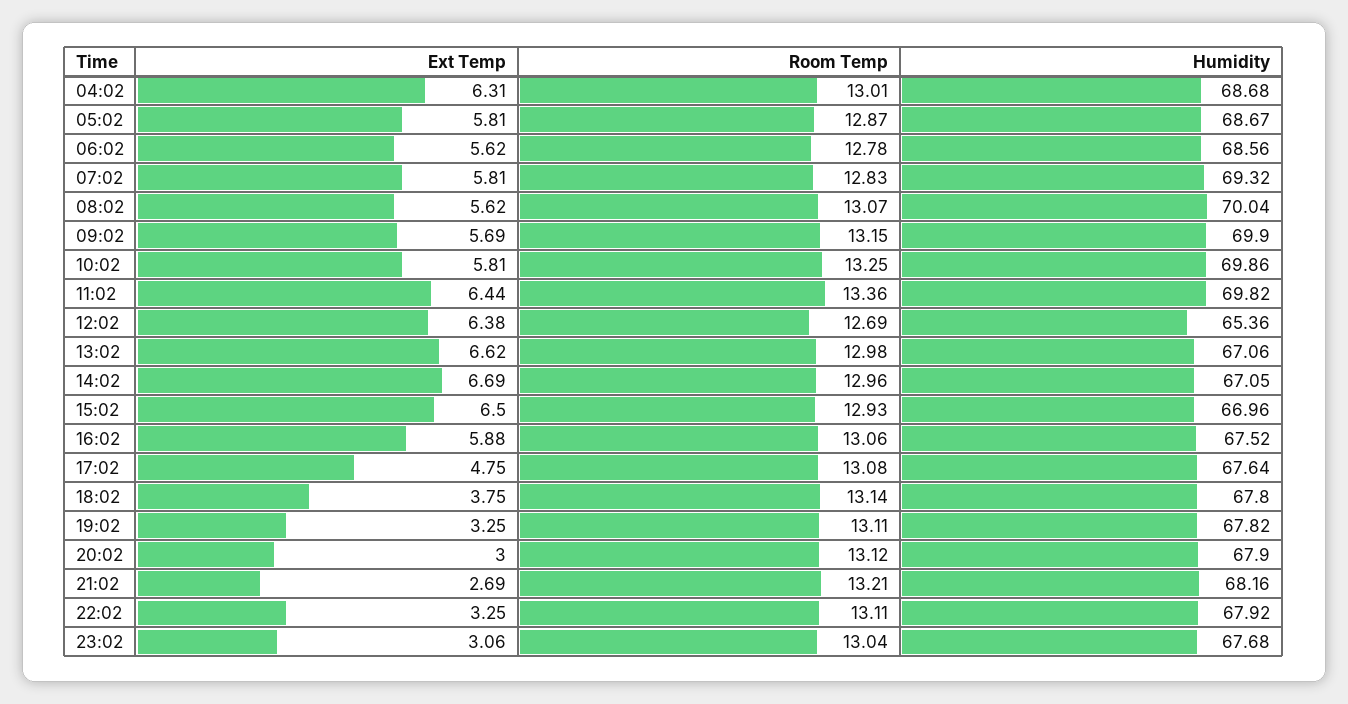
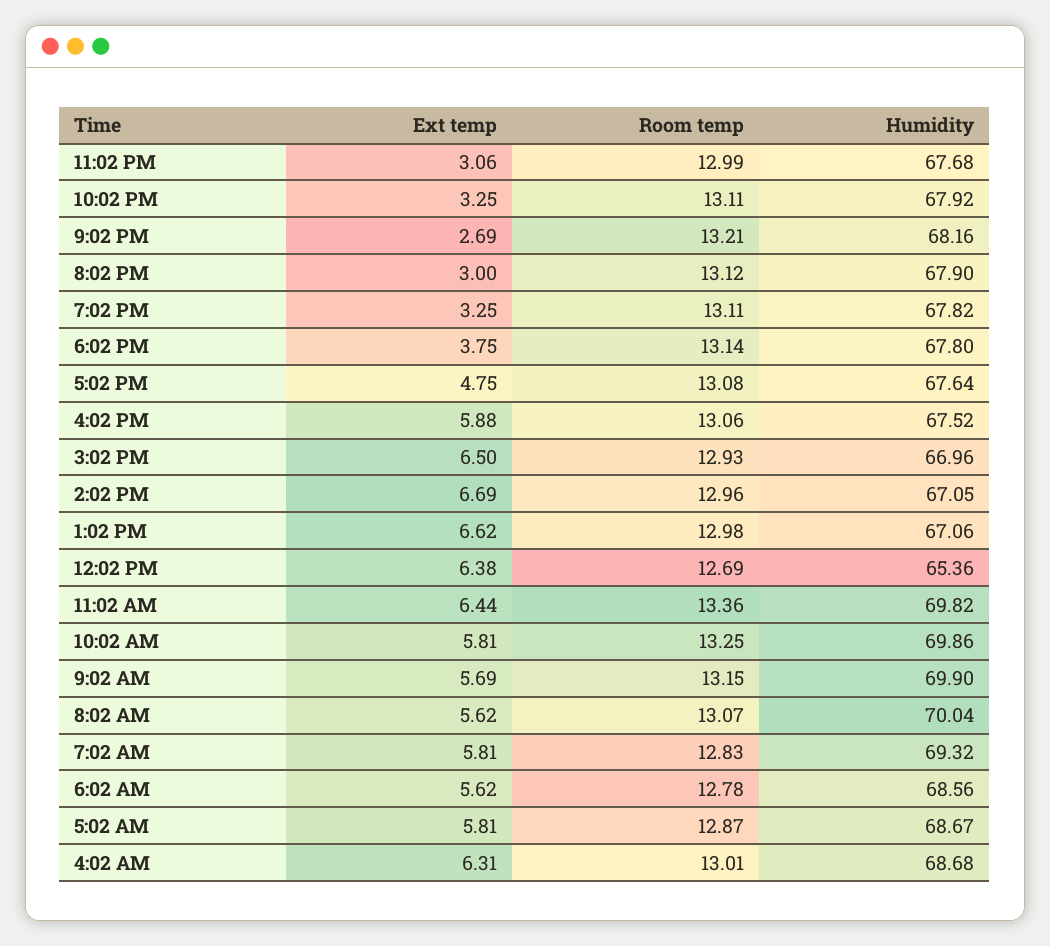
  {
    "Ext Temp": {
      "04:02": 6.31,
      "05:02": 5.81,
      "06:02": 5.62,
      "07:02": 5.81,
      "08:02": 5.62,
      "09:02": 5.69,
      "10:02": 5.81,
      "11:02": 6.44,
      "12:02": 6.38,
      "13:02": 6.62,
      "14:02": 6.69,
      "15:02": 6.5,
      "16:02": 5.88,
      "17:02": 4.75,
      "18:02": 3.75,
      "19:02": 3.25,
      "20:02": 3,
      "21:02": 2.69,
      "22:02": 3.25,
      "23:02": 3.06
    },
    "Room Temp": {
      "04:02": 13.01,
      "05:02": 12.87,
      "06:02": 12.78,
      "07:02": 12.83,
      "08:02": 13.07,
      "09:02": 13.15,
      "10:02": 13.25,
      "11:02": 13.36,
      "12:02": 12.69,
      "13:02": 12.98,
      "14:02": 12.96,
      "15:02": 12.93,
      "16:02": 13.06,
      "17:02": 13.08,
      "18:02": 13.14,
      "19:02": 13.11,
      "20:02": 13.12,
      "21:02": 13.21,
      "22:02": 13.11,
-     "23:02": 13.04
+     "23:02": 12.99
    },
    "Humidity": {
      "04:02": 68.68,
      "05:02": 68.67,
      "06:02": 68.56,
      "07:02": 69.32,
      "08:02": 70.04,
      "09:02": 69.9,
      "10:02": 69.86,
      "11:02": 69.82,
      "12:02": 65.36,
      "13:02": 67.06,
      "14:02": 67.05,
      "15:02": 66.96,
      "16:02": 67.52,
      "17:02": 67.64,
      "18:02": 67.8,
      "19:02": 67.82,
      "20:02": 67.9,
      "21:02": 68.16,
      "22:02": 67.92,
      "23:02": 67.68
    }
  }

